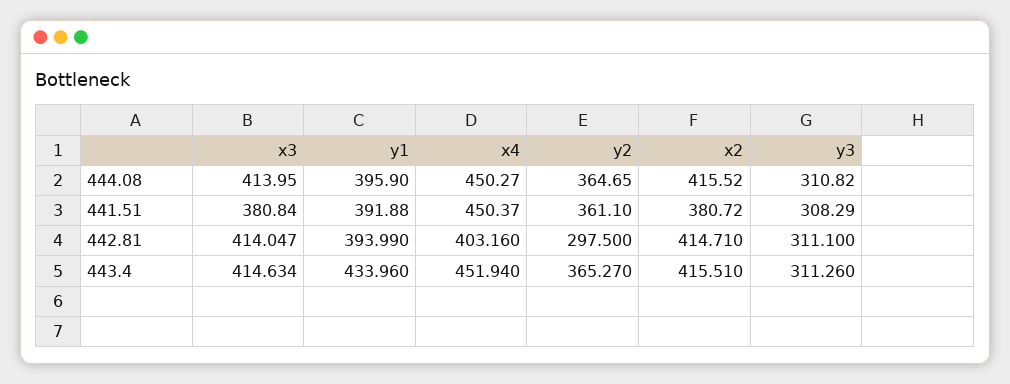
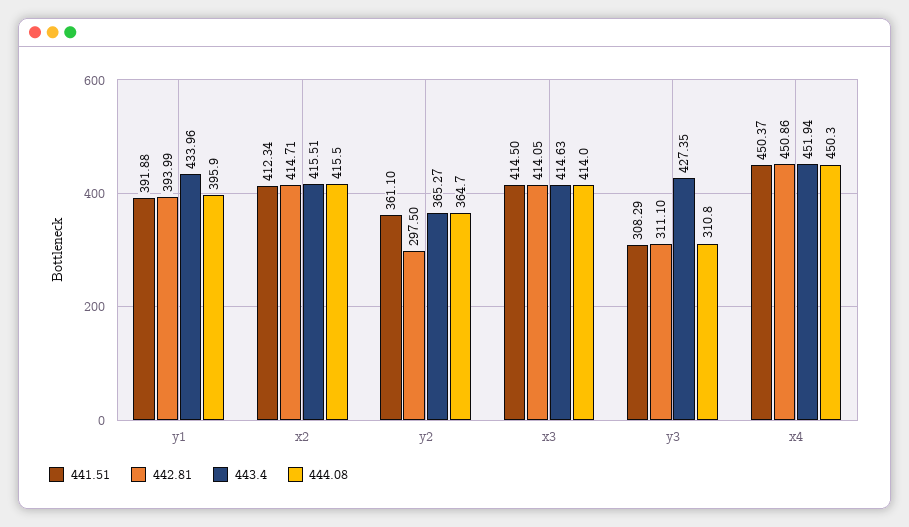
  {
    "444.08": {
      "x3": 413.95,
      "y1": 395.9,
      "x4": 450.27,
      "y2": 364.65,
      "x2": 415.52,
      "y3": 310.82
    },
    "441.51": {
-     "x3": 380.84,
+     "x3": 414.5,
      "y1": 391.88,
      "x4": 450.37,
      "y2": 361.1,
-     "x2": 380.72,
+     "x2": 412.34,
      "y3": 308.29
    },
    "442.81": {
      "x3": 414.047,
      "y1": 393.99,
-     "x4": 403.16,
+     "x4": 450.86,
      "y2": 297.5,
      "x2": 414.71,
      "y3": 311.1
    },
    "443.4": {
      "x3": 414.634,
      "y1": 433.96,
      "x4": 451.94,
      "y2": 365.27,
      "x2": 415.51,
-     "y3": 311.26
+     "y3": 427.35
    }
  }

